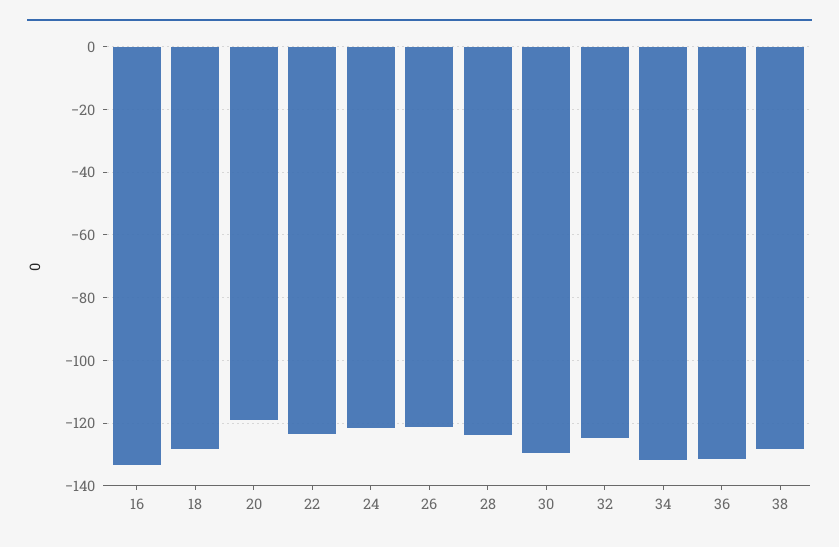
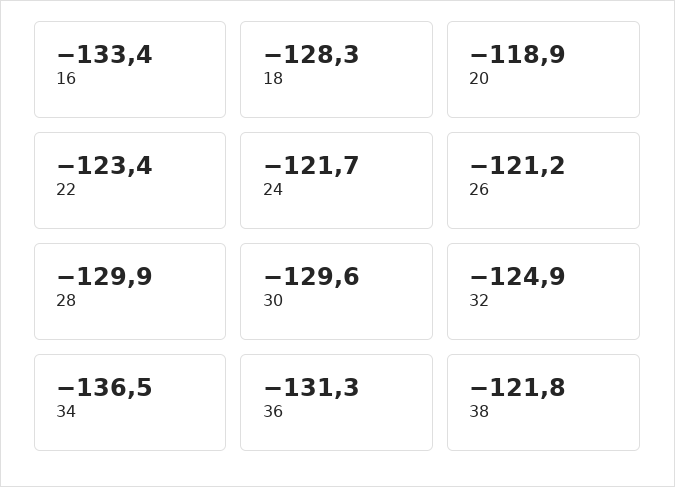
  {
    "16": -133.4,
    "18": -128.3,
    "20": -118.9,
    "22": -123.4,
    "24": -121.7,
    "26": -121.2,
-   "28": -124,
+   "28": -129.9,
    "30": -129.6,
    "32": -124.9,
-   "34": -132,
+   "34": -136.5,
    "36": -131.3,
-   "38": -128
+   "38": -121.8
  }

